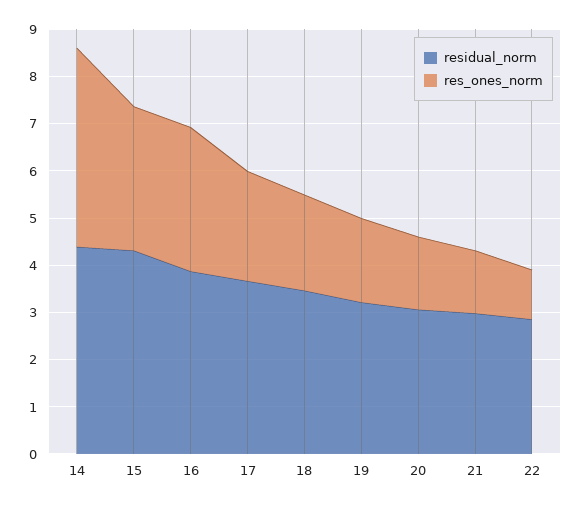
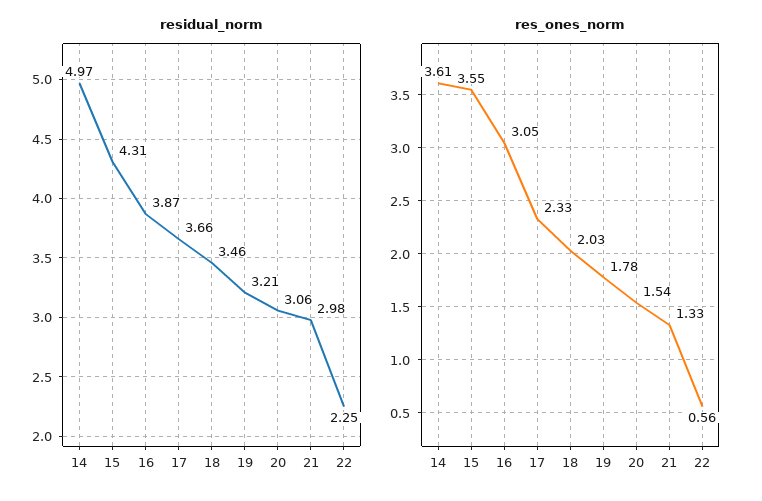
  {
    "residual_norm": {
-     "14": 4.4,
+     "14": 4.97,
      "15": 4.31,
      "16": 3.87,
      "17": 3.66,
      "18": 3.46,
      "19": 3.21,
      "20": 3.06,
      "21": 2.98,
-     "22": 2.8
+     "22": 2.25
    },
    "res_ones_norm": {
-     "14": 4.2,
+     "14": 3.61,
-     "15": 3,
+     "15": 3.55,
      "16": 3.05,
      "17": 2.33,
      "18": 2.03,
      "19": 1.78,
      "20": 1.54,
      "21": 1.33,
-     "22": 1
+     "22": 0.56
    }
  }

